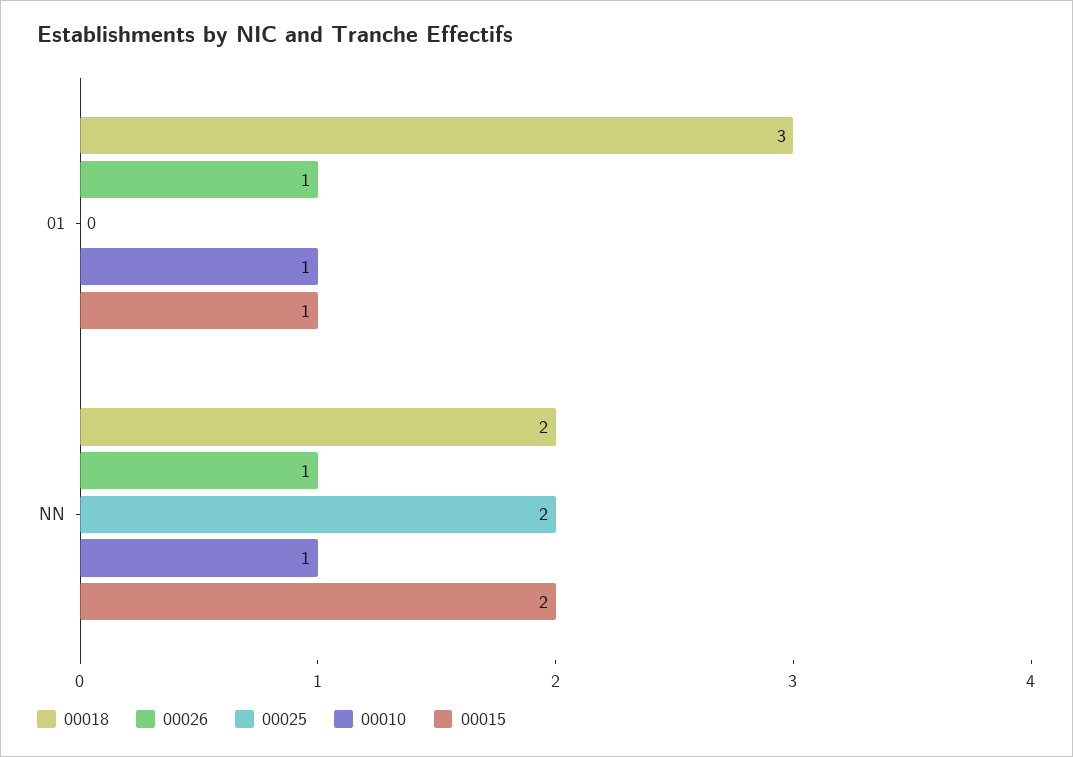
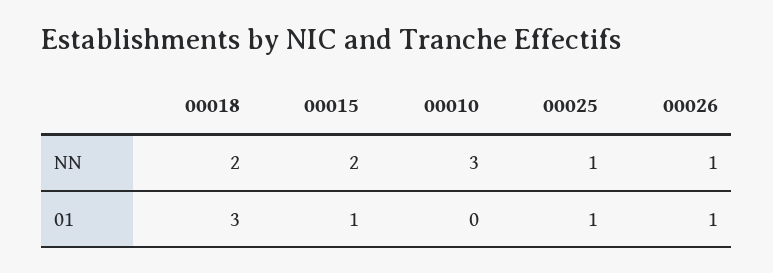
  {
    "00018": {
      "01": 3,
      "NN": 2
    },
    "00026": {
      "01": 1,
      "NN": 1
    },
    "00025": {
-     "01": 0,
+     "01": 1,
-     "NN": 2
+     "NN": 1
    },
    "00010": {
-     "01": 1,
+     "01": 0,
-     "NN": 1
+     "NN": 3
    },
    "00015": {
      "01": 1,
      "NN": 2
    }
  }

